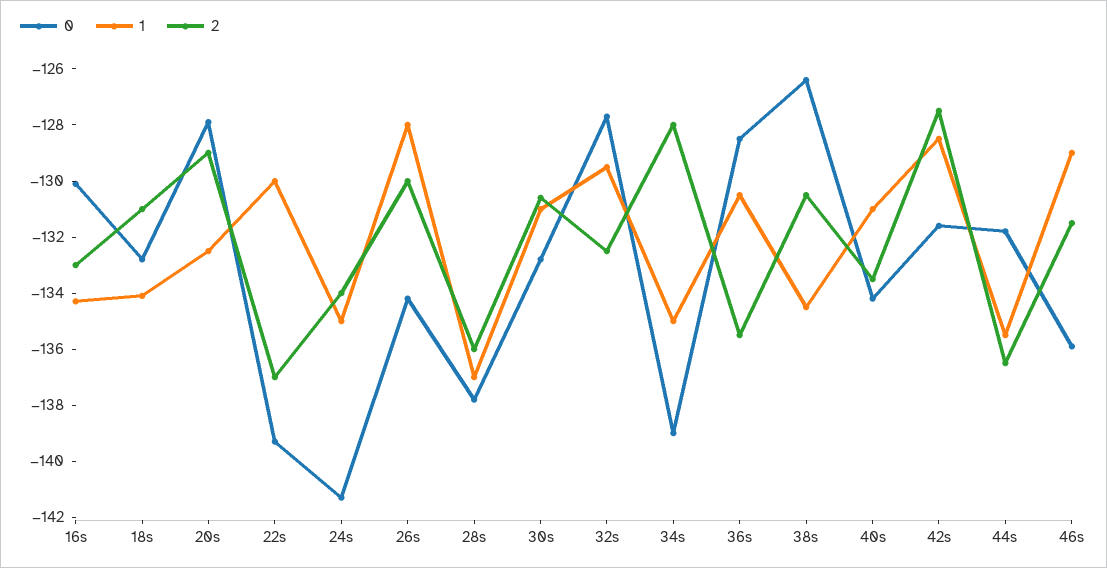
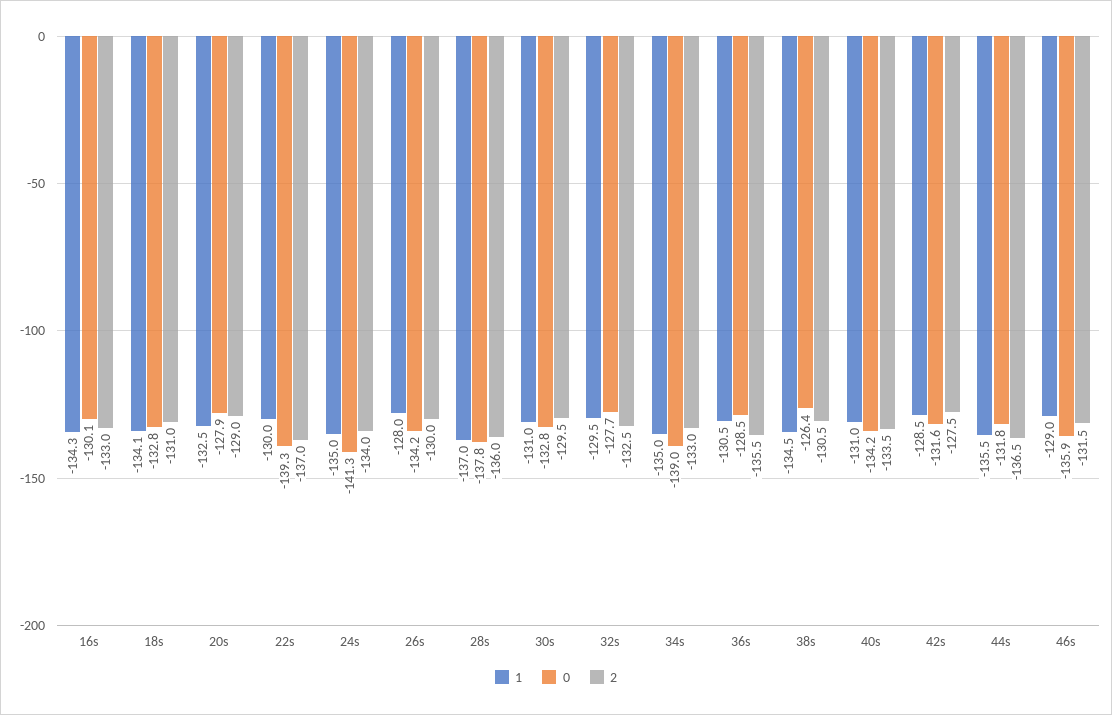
  {
    "0": {
      "16s": -130.1,
      "18s": -132.8,
      "20s": -127.9,
      "22s": -139.3,
      "24s": -141.3,
      "26s": -134.2,
      "28s": -137.8,
      "30s": -132.8,
      "32s": -127.7,
      "34s": -139,
      "36s": -128.5,
      "38s": -126.4,
      "40s": -134.2,
      "42s": -131.6,
      "44s": -131.8,
      "46s": -135.9
    },
    "1": {
      "16s": -134.3,
      "18s": -134.1,
      "20s": -132.5,
      "22s": -130,
      "24s": -135,
      "26s": -128,
      "28s": -137,
      "30s": -131,
      "32s": -129.5,
      "34s": -135,
      "36s": -130.5,
      "38s": -134.5,
      "40s": -131,
      "42s": -128.5,
      "44s": -135.5,
      "46s": -129
    },
    "2": {
      "16s": -133,
      "18s": -131,
      "20s": -129,
      "22s": -137,
      "24s": -134,
      "26s": -130,
      "28s": -136,
-     "30s": -130.5,
+     "30s": -129.5,
      "32s": -132.5,
-     "34s": -128,
+     "34s": -133,
      "36s": -135.5,
      "38s": -130.5,
      "40s": -133.5,
      "42s": -127.5,
      "44s": -136.5,
      "46s": -131.5
    }
  }

